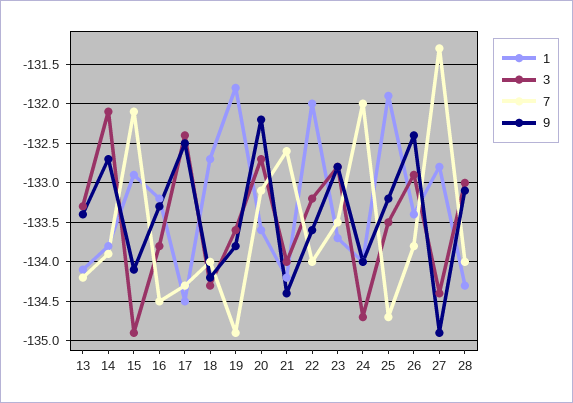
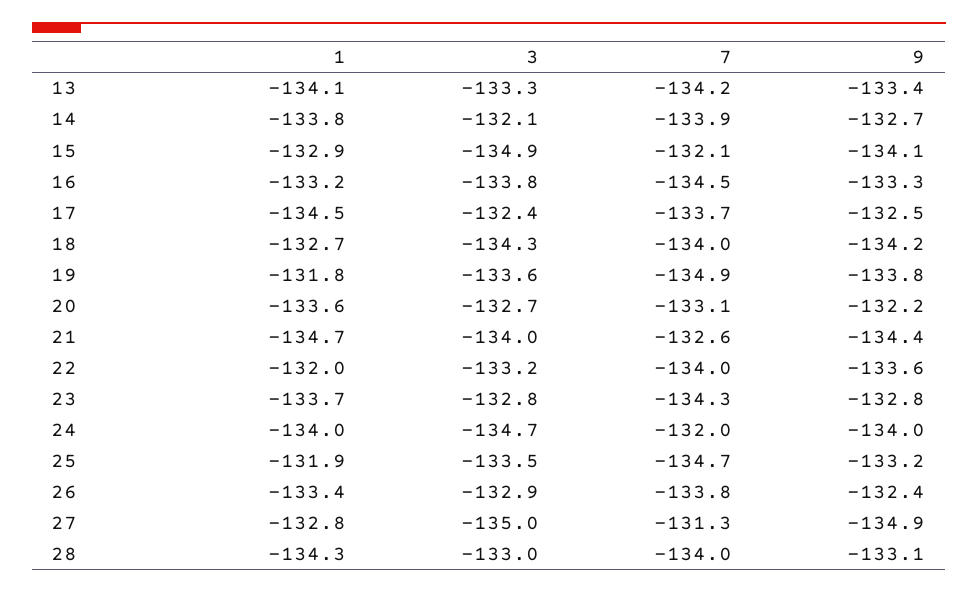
  {
    "1": {
      "13": -134.1,
      "14": -133.8,
      "15": -132.9,
      "16": -133.2,
      "17": -134.5,
      "18": -132.7,
      "19": -131.8,
      "20": -133.6,
-     "21": -134.2,
+     "21": -134.7,
      "22": -132,
      "23": -133.7,
      "24": -134,
      "25": -131.9,
      "26": -133.4,
      "27": -132.8,
      "28": -134.3
    },
    "3": {
      "13": -133.3,
      "14": -132.1,
      "15": -134.9,
      "16": -133.8,
      "17": -132.4,
      "18": -134.3,
      "19": -133.6,
      "20": -132.7,
      "21": -134,
      "22": -133.2,
      "23": -132.8,
      "24": -134.7,
      "25": -133.5,
      "26": -132.9,
-     "27": -134.4,
+     "27": -135,
      "28": -133
    },
    "7": {
      "13": -134.2,
      "14": -133.9,
      "15": -132.1,
      "16": -134.5,
-     "17": -134.3,
+     "17": -133.7,
      "18": -134,
      "19": -134.9,
      "20": -133.1,
      "21": -132.6,
      "22": -134,
-     "23": -133.5,
+     "23": -134.3,
      "24": -132,
      "25": -134.7,
      "26": -133.8,
      "27": -131.3,
      "28": -134
    },
    "9": {
      "13": -133.4,
      "14": -132.7,
      "15": -134.1,
      "16": -133.3,
      "17": -132.5,
      "18": -134.2,
      "19": -133.8,
      "20": -132.2,
      "21": -134.4,
      "22": -133.6,
      "23": -132.8,
      "24": -134,
      "25": -133.2,
      "26": -132.4,
      "27": -134.9,
      "28": -133.1
    }
  }

